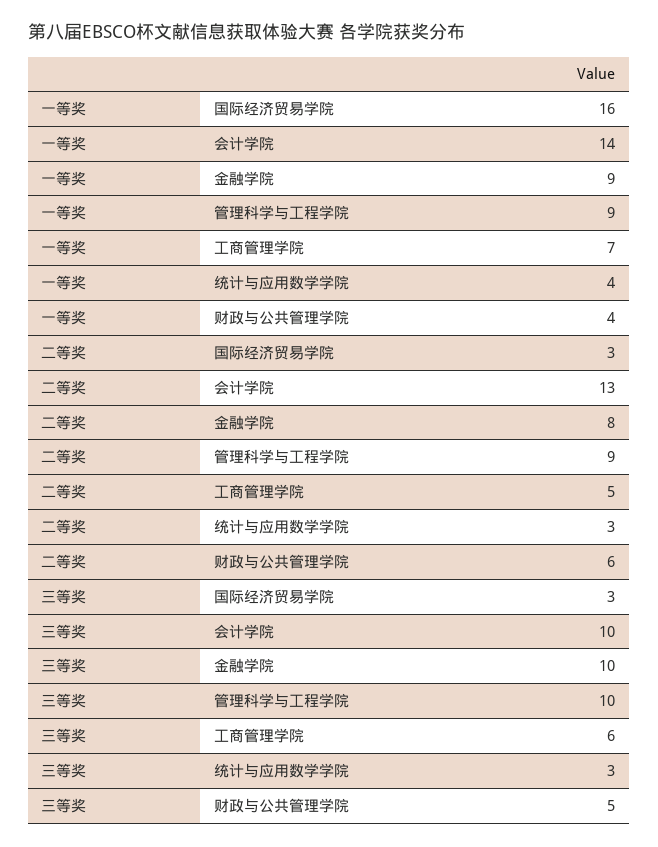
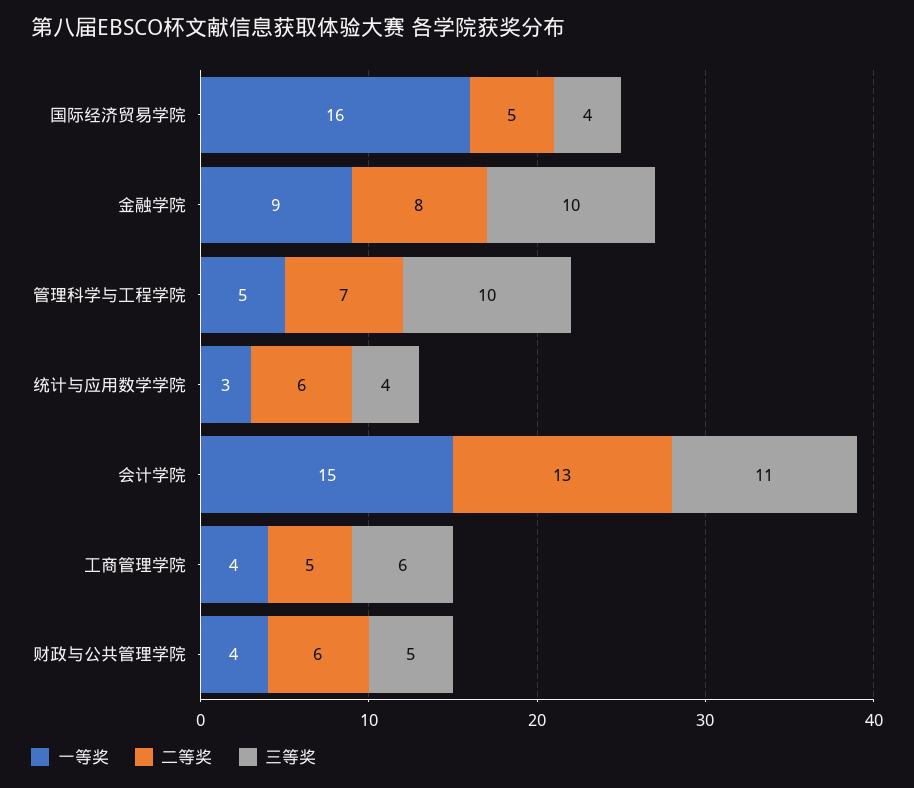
  {
    "一等奖": {
      "国际经济贸易学院": 16,
-     "会计学院": 14,
+     "会计学院": 15,
      "金融学院": 9,
-     "管理科学与工程学院": 9,
+     "管理科学与工程学院": 5,
-     "工商管理学院": 7,
+     "工商管理学院": 4,
-     "统计与应用数学学院": 4,
+     "统计与应用数学学院": 3,
      "财政与公共管理学院": 4
    },
    "二等奖": {
-     "国际经济贸易学院": 3,
+     "国际经济贸易学院": 5,
      "会计学院": 13,
      "金融学院": 8,
-     "管理科学与工程学院": 9,
+     "管理科学与工程学院": 7,
      "工商管理学院": 5,
-     "统计与应用数学学院": 3,
+     "统计与应用数学学院": 6,
      "财政与公共管理学院": 6
    },
    "三等奖": {
-     "国际经济贸易学院": 3,
+     "国际经济贸易学院": 4,
-     "会计学院": 10,
+     "会计学院": 11,
      "金融学院": 10,
      "管理科学与工程学院": 10,
      "工商管理学院": 6,
-     "统计与应用数学学院": 3,
+     "统计与应用数学学院": 4,
      "财政与公共管理学院": 5
    }
  }

